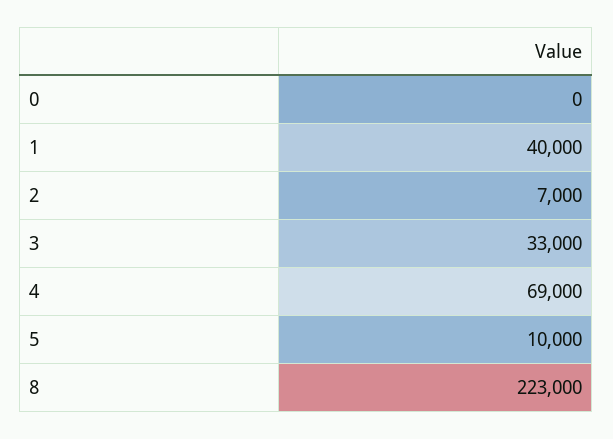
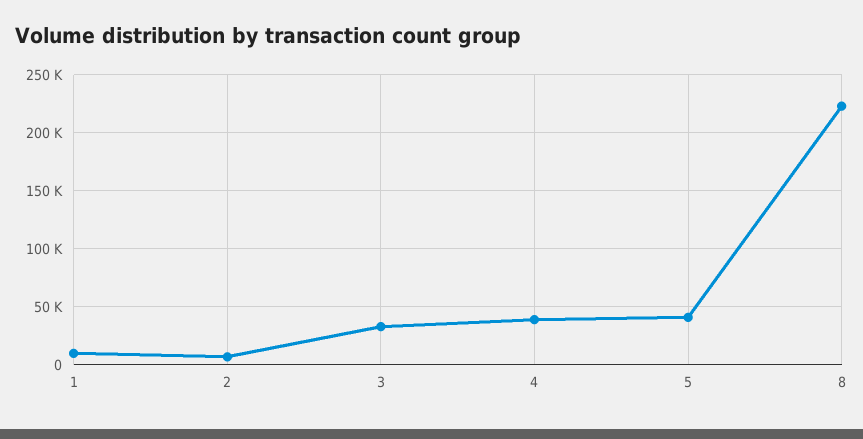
  {
-   "0": 0,
-   "1": 40000,
+   "1": 10000,
    "2": 7000,
    "3": 33000,
-   "4": 69000,
+   "4": 40000,
-   "5": 10000,
+   "5": 40000,
    "8": 223000
  }

